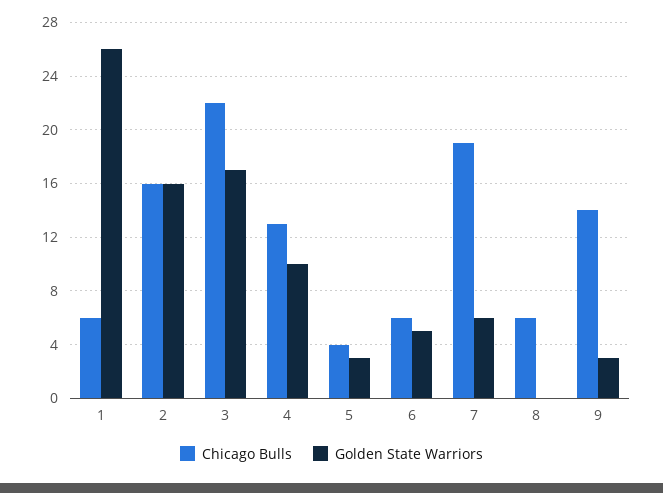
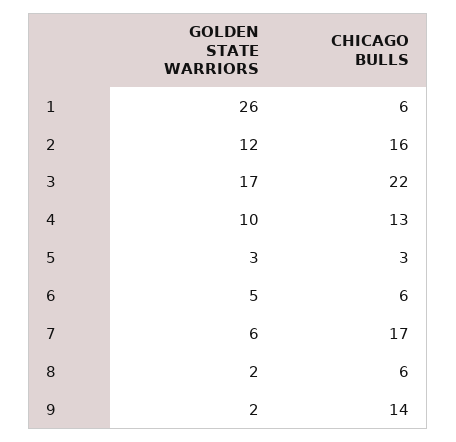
  {
    "Chicago Bulls": {
      "1": 6,
      "2": 16,
      "3": 22,
      "4": 13,
-     "5": 4,
+     "5": 3,
      "6": 6,
-     "7": 19,
+     "7": 17,
      "8": 6,
      "9": 14
    },
    "Golden State Warriors": {
      "1": 26,
-     "2": 16,
+     "2": 12,
      "3": 17,
      "4": 10,
      "5": 3,
      "6": 5,
      "7": 6,
-     "8": 0,
+     "8": 2,
-     "9": 3
+     "9": 2
    }
  }

